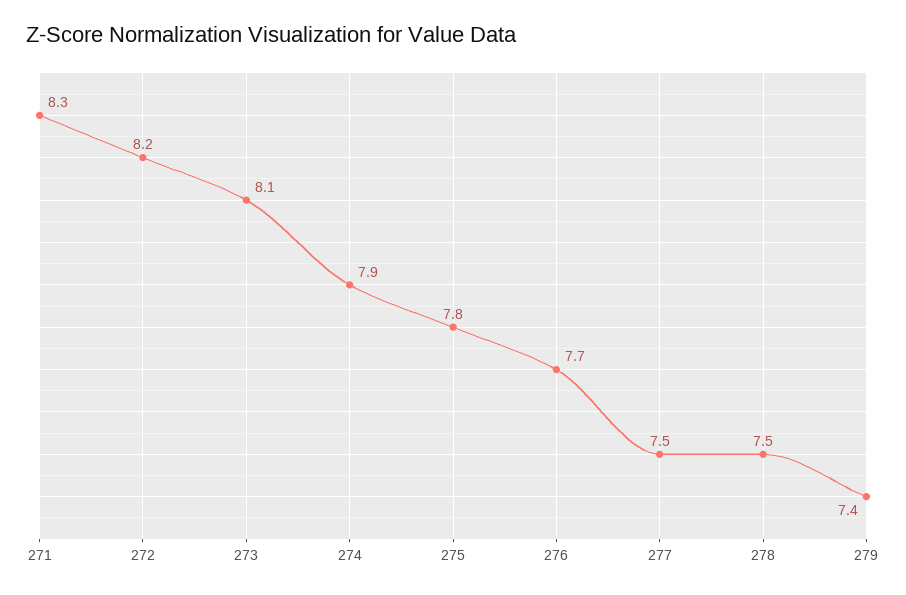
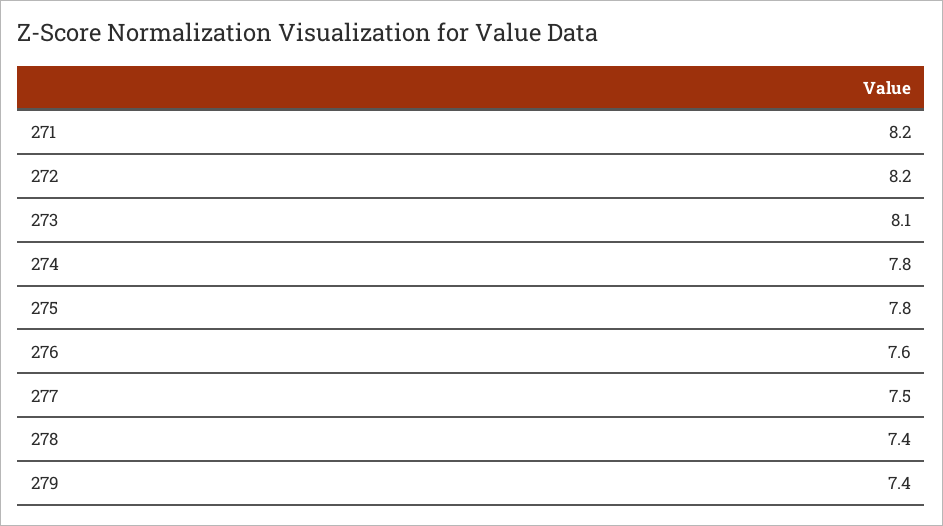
  {
-   "271": 8.3,
+   "271": 8.2,
    "272": 8.2,
    "273": 8.1,
-   "274": 7.9,
+   "274": 7.8,
    "275": 7.8,
-   "276": 7.7,
+   "276": 7.6,
    "277": 7.5,
-   "278": 7.5,
+   "278": 7.4,
    "279": 7.4
  }

